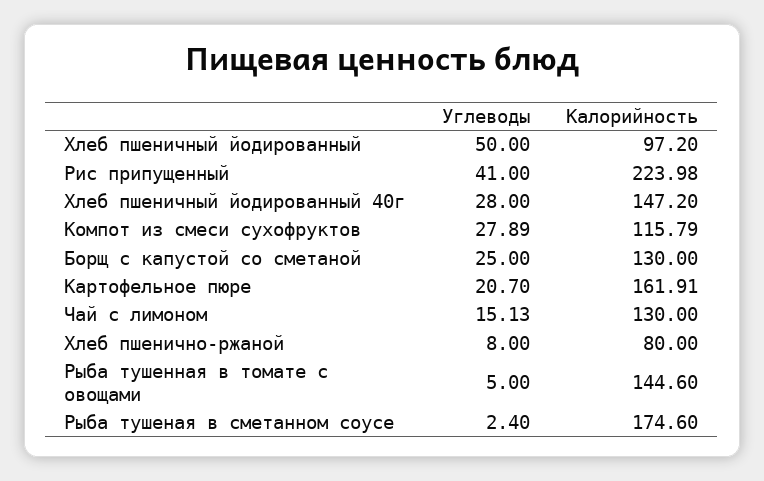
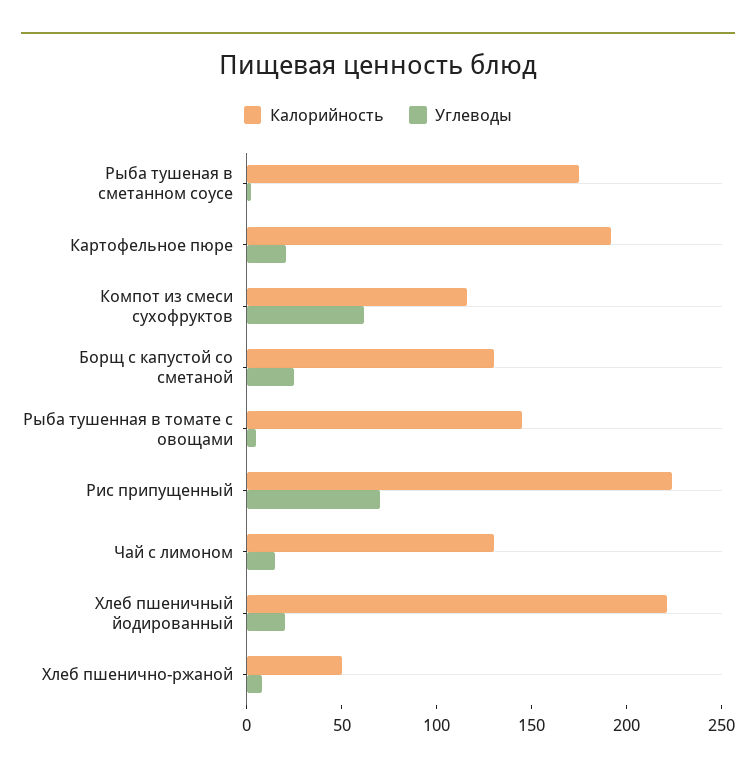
  {
    "Углеводы": {
-     "Хлеб пшеничный йодированный": 50,
+     "Хлеб пшеничный йодированный": 20,
-     "Рис припущенный": 41,
+     "Рис припущенный": 70,
-     "Хлеб пшеничный йодированный 40г": 28,
-     "Компот из смеси сухофруктов": 27.89,
+     "Компот из смеси сухофруктов": 60,
      "Борщ с капустой со сметаной": 25,
      "Картофельное пюре": 20.7,
      "Чай с лимоном": 15.13,
      "Хлеб пшенично-ржаной": 8,
      "Рыба тушенная в томате с овощами": 5,
      "Рыба тушеная в сметанном соусе": 2.4
    },
    "Калорийность": {
-     "Хлеб пшеничный йодированный": 97.2,
+     "Хлеб пшеничный йодированный": 220,
      "Рис припущенный": 223.98,
-     "Хлеб пшеничный йодированный 40г": 147.2,
      "Компот из смеси сухофруктов": 115.79,
      "Борщ с капустой со сметаной": 130,
-     "Картофельное пюре": 161.91,
+     "Картофельное пюре": 190,
      "Чай с лимоном": 130,
-     "Хлеб пшенично-ржаной": 80,
+     "Хлеб пшенично-ржаной": 50,
      "Рыба тушенная в томате с овощами": 144.6,
      "Рыба тушеная в сметанном соусе": 174.6
    }
  }

